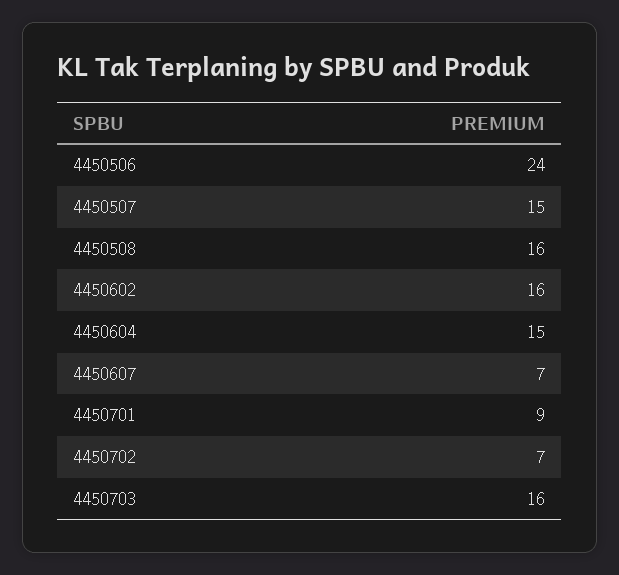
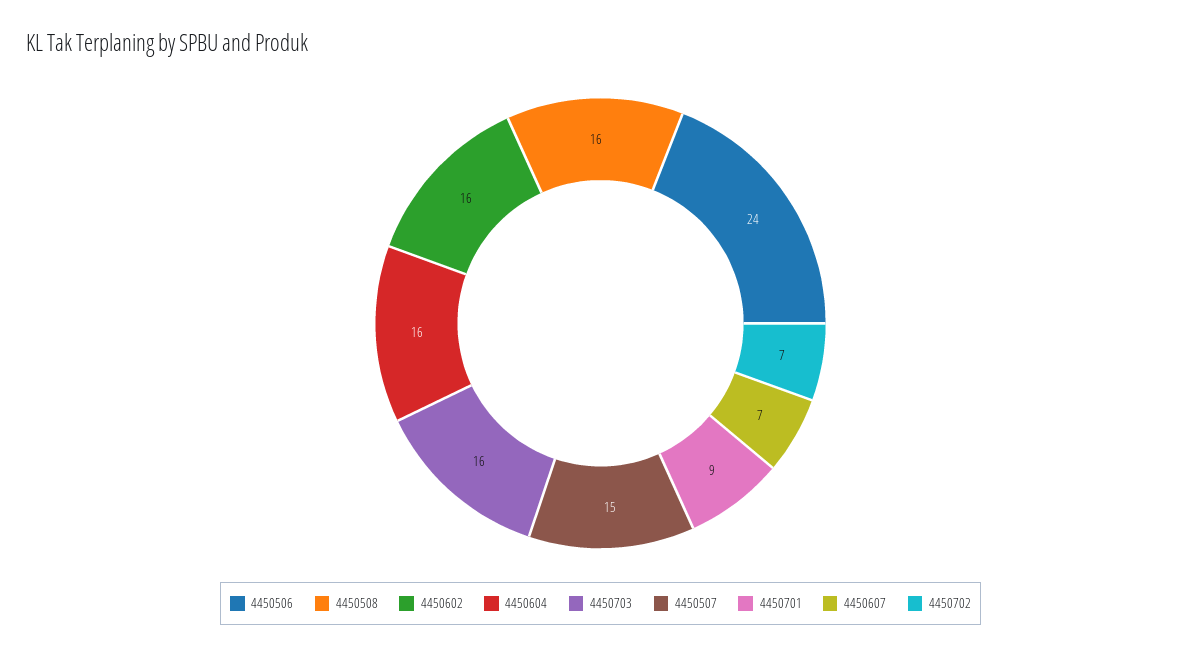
  {
    "4450506": 24,
    "4450507": 15,
    "4450508": 16,
    "4450602": 16,
-   "4450604": 15,
+   "4450604": 16,
    "4450607": 7,
    "4450701": 9,
    "4450702": 7,
    "4450703": 16
  }

